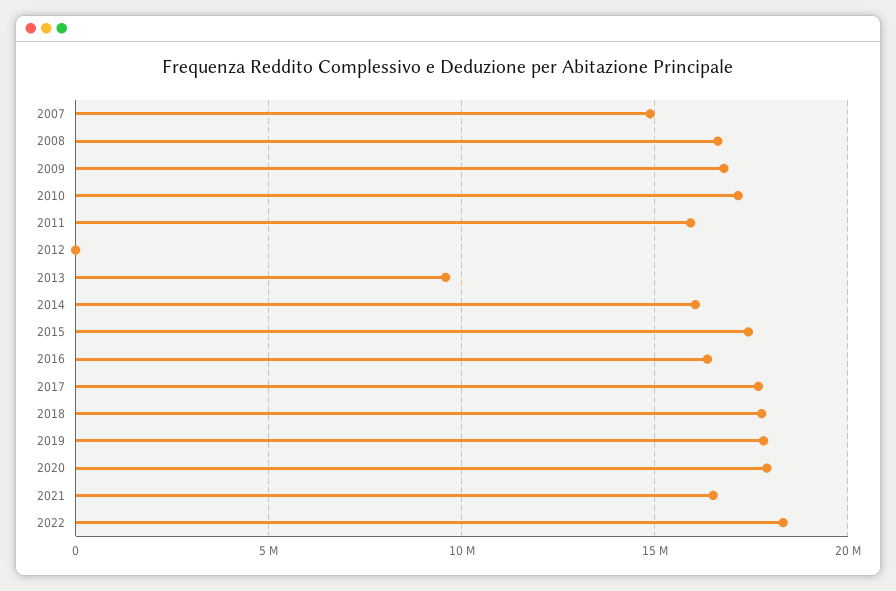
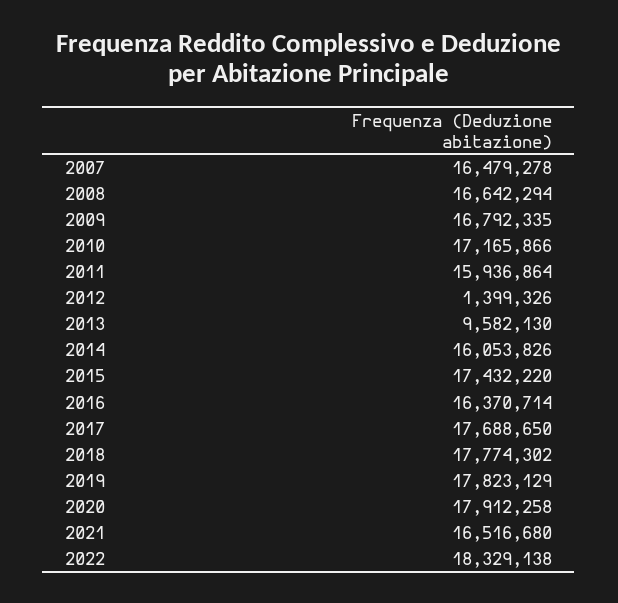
  {
-   "2007": 15000000,
+   "2007": 16479278,
    "2008": 16642294,
    "2009": 16792335,
    "2010": 17165866,
    "2011": 15936864,
-   "2012": 0,
+   "2012": 1399326,
    "2013": 9582130,
    "2014": 16053826,
    "2015": 17432220,
    "2016": 16370714,
    "2017": 17688650,
    "2018": 17774302,
    "2019": 17823129,
    "2020": 17912258,
    "2021": 16516680,
    "2022": 18329138
  }

